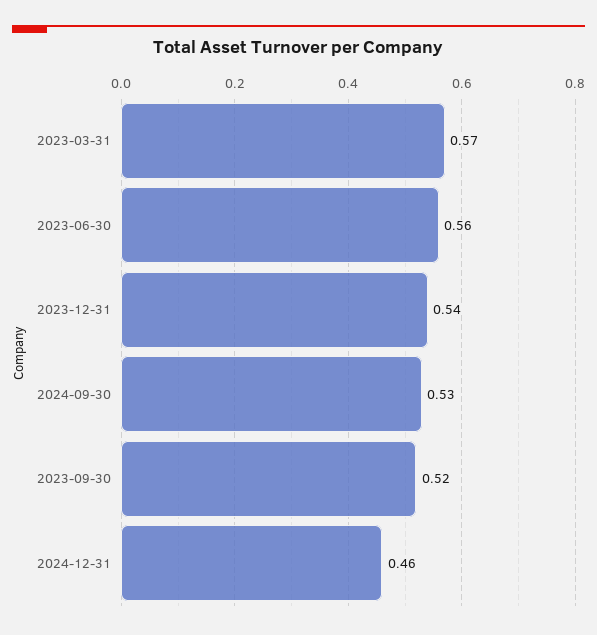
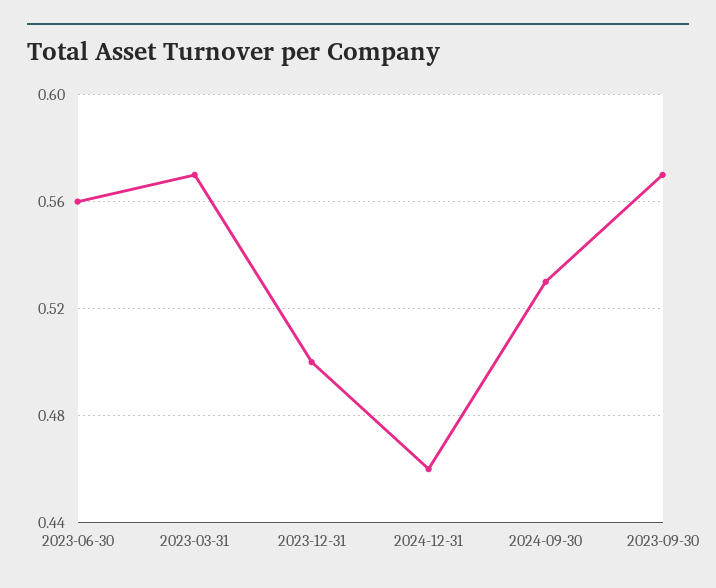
  {
    "2023-03-31": 0.57,
    "2023-06-30": 0.56,
-   "2023-12-31": 0.54,
+   "2023-12-31": 0.5,
    "2024-09-30": 0.53,
-   "2023-09-30": 0.52,
+   "2023-09-30": 0.57,
    "2024-12-31": 0.46
  }

